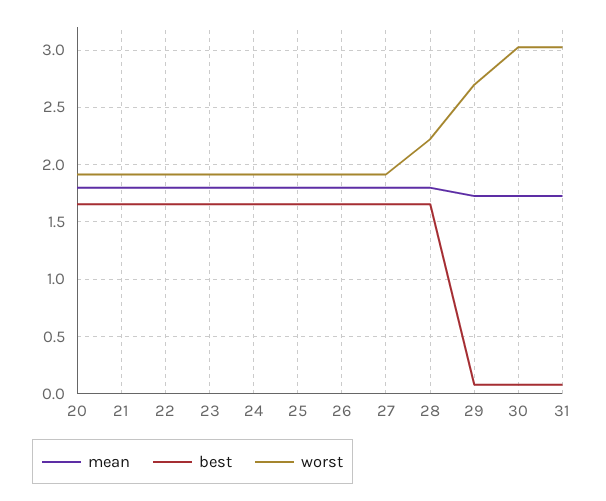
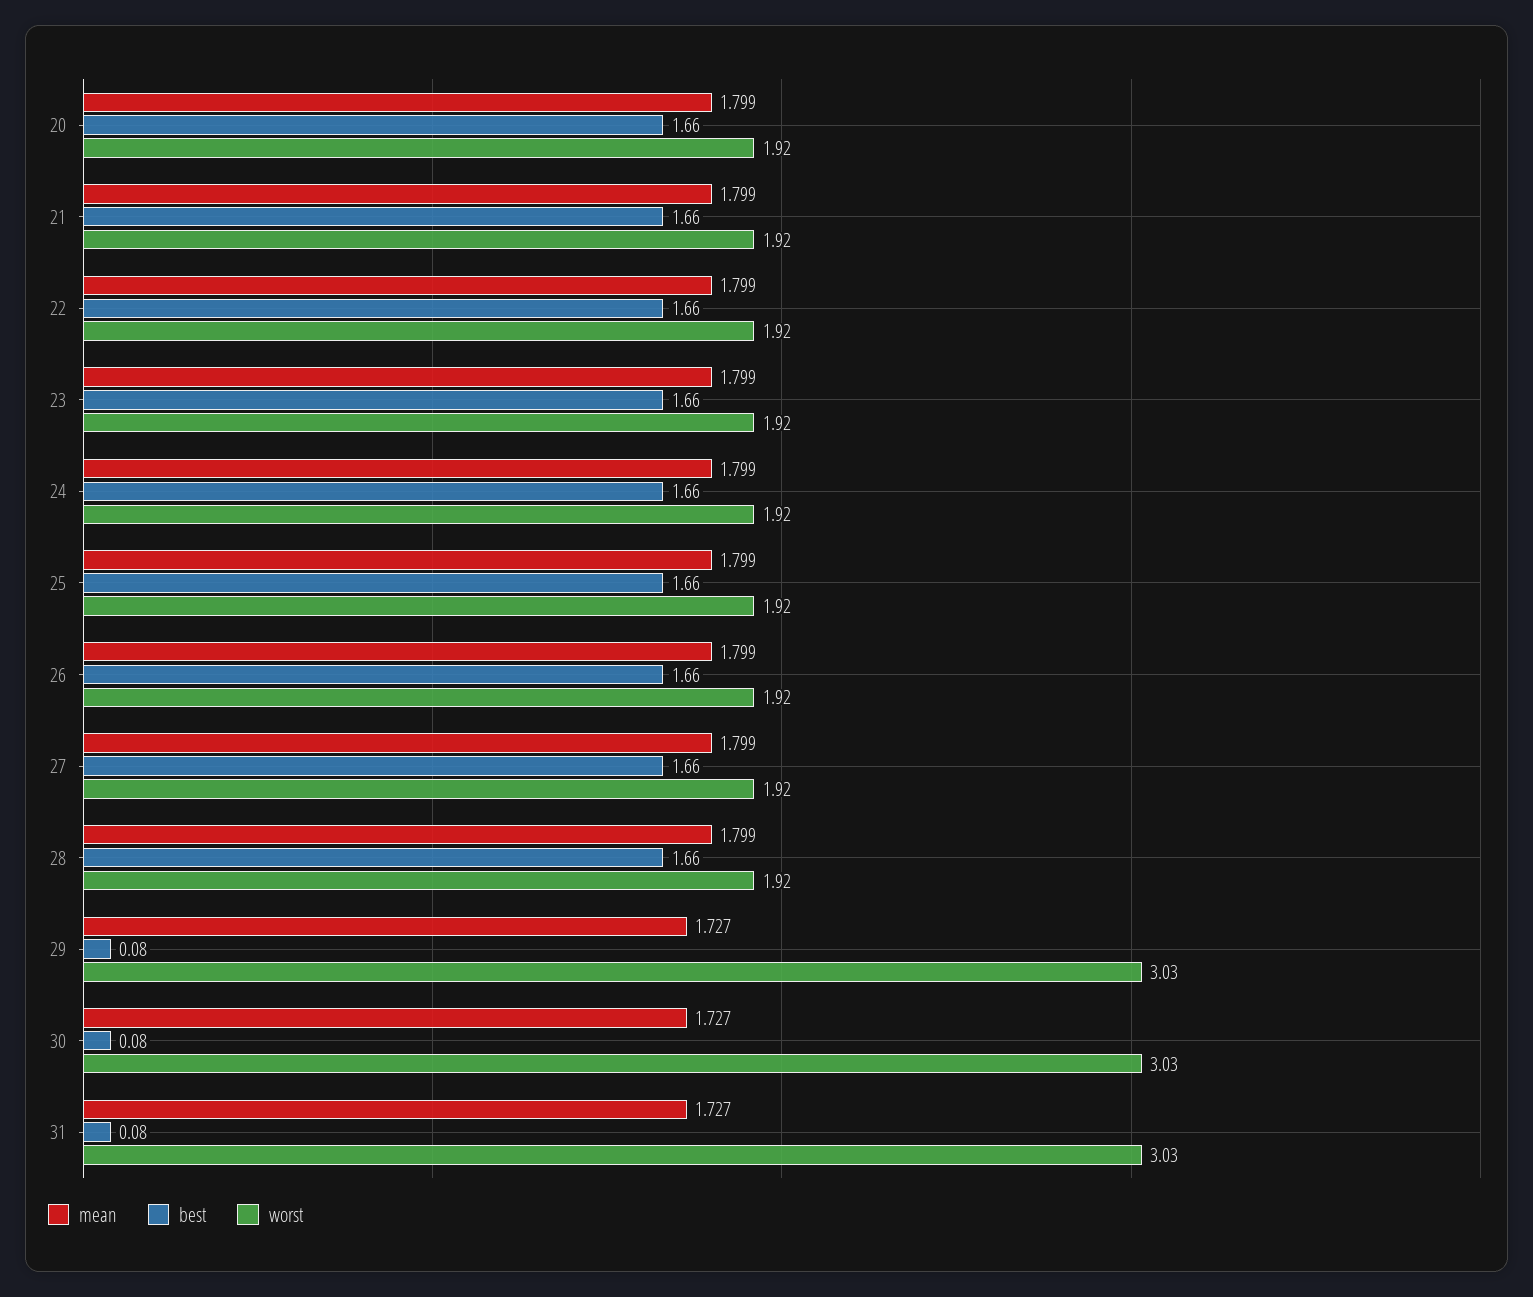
  {
    "mean": {
      "20": 1.799,
      "21": 1.799,
      "22": 1.799,
      "23": 1.799,
      "24": 1.799,
      "25": 1.799,
      "26": 1.799,
      "27": 1.799,
      "28": 1.799,
      "29": 1.727,
      "30": 1.727,
      "31": 1.727
    },
    "best": {
      "20": 1.66,
      "21": 1.66,
      "22": 1.66,
      "23": 1.66,
      "24": 1.66,
      "25": 1.66,
      "26": 1.66,
      "27": 1.66,
      "28": 1.66,
      "29": 0.08,
      "30": 0.08,
      "31": 0.08
    },
    "worst": {
      "20": 1.92,
      "21": 1.92,
      "22": 1.92,
      "23": 1.92,
      "24": 1.92,
      "25": 1.92,
      "26": 1.92,
      "27": 1.92,
-     "28": 2.2,
+     "28": 1.92,
-     "29": 2.7,
+     "29": 3.03,
      "30": 3.03,
      "31": 3.03
    }
  }

